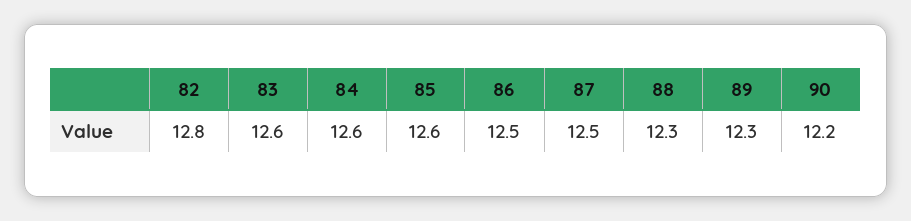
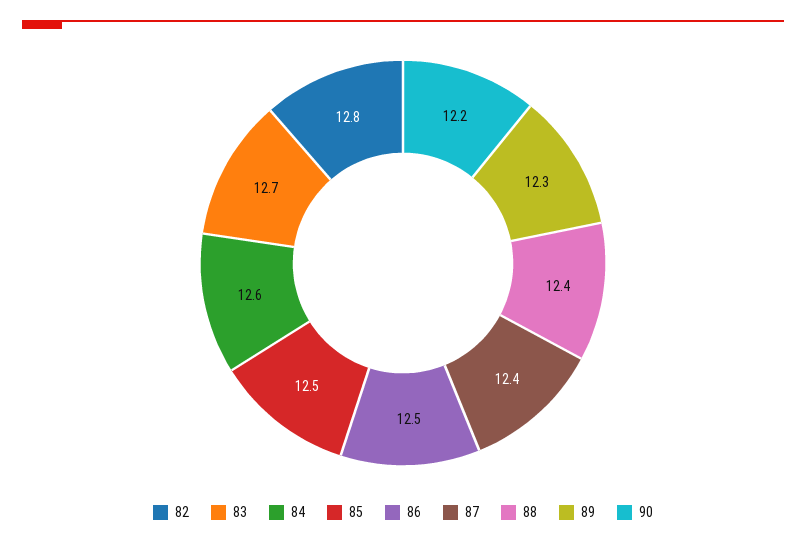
  {
    "82": 12.8,
-   "83": 12.6,
+   "83": 12.7,
    "84": 12.6,
-   "85": 12.6,
+   "85": 12.5,
    "86": 12.5,
-   "87": 12.5,
+   "87": 12.4,
-   "88": 12.3,
+   "88": 12.4,
    "89": 12.3,
    "90": 12.2
  }

